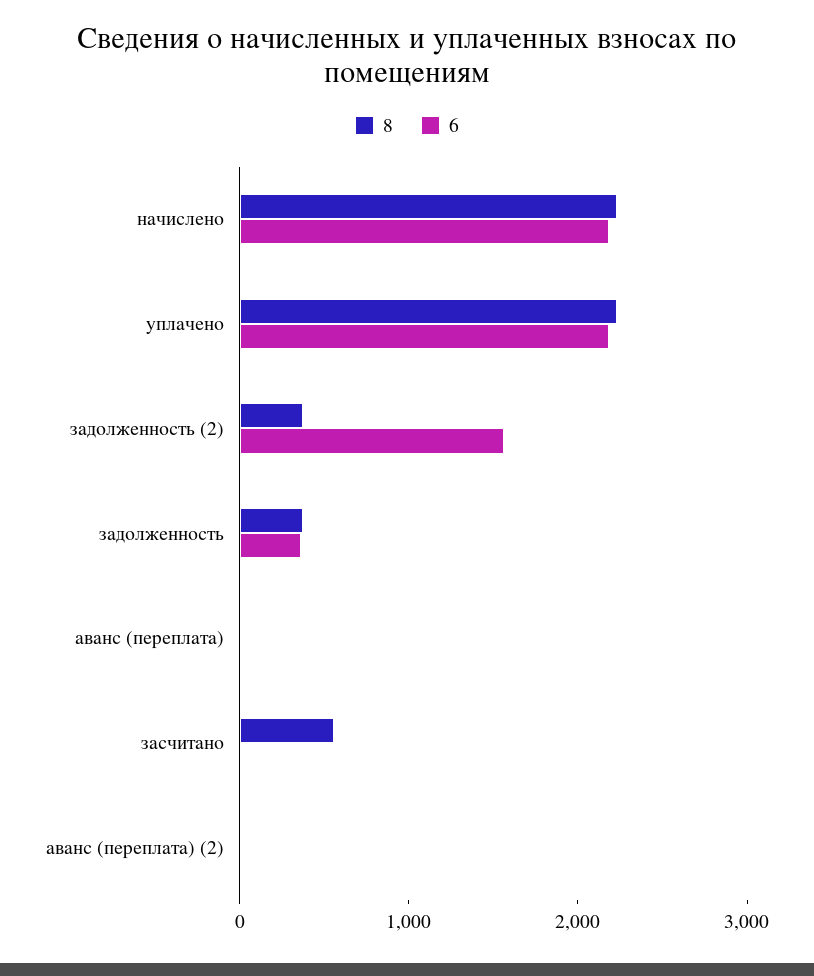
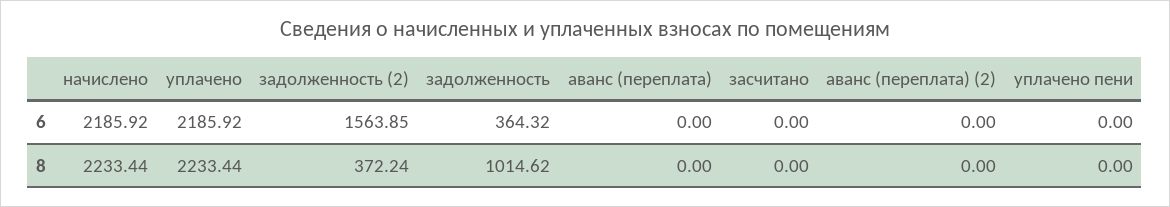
  {
    "8": {
      "начислено": 2233.44,
      "уплачено": 2233.44,
      "задолженность (2)": 372.24,
-     "задолженность": 400,
+     "задолженность": 1014.62,
      "аванс (переплата)": 0,
-     "засчитано": 600,
+     "засчитано": 0,
-     "аванс (переплата) (2)": 0
+     "аванс (переплата) (2)": 0,
+     "уплачено пени": 0
    },
    "6": {
      "начислено": 2185.92,
      "уплачено": 2185.92,
      "задолженность (2)": 1563.85,
      "задолженность": 364.32,
      "аванс (переплата)": 0,
      "засчитано": 0,
-     "аванс (переплата) (2)": 0
+     "аванс (переплата) (2)": 0,
+     "уплачено пени": 0
    }
  }

